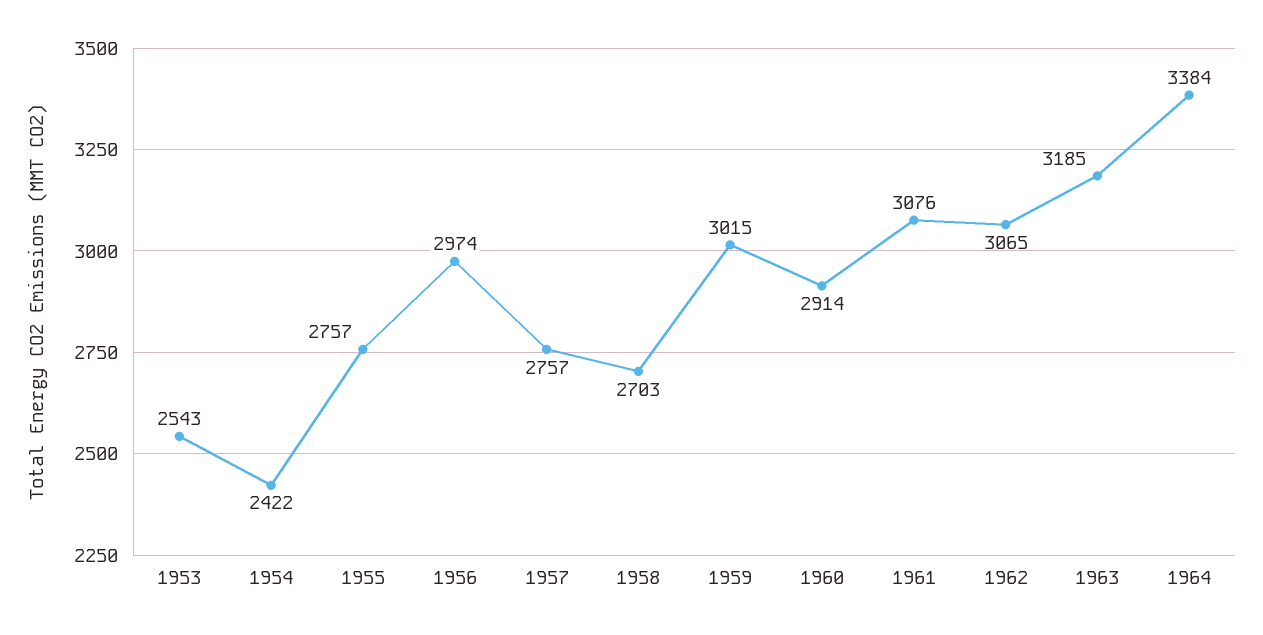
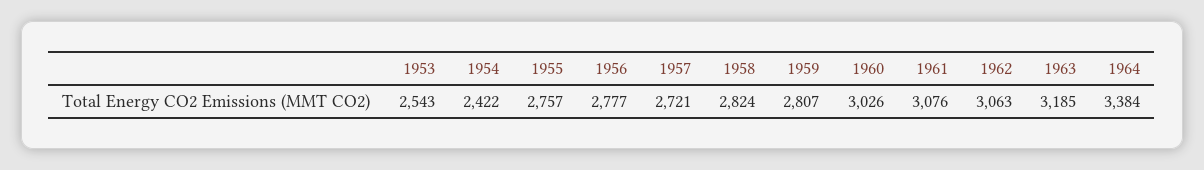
  {
    "1953": 2543,
    "1954": 2422,
    "1955": 2757,
-   "1956": 2974,
+   "1956": 2777,
-   "1957": 2757,
+   "1957": 2721,
-   "1958": 2703,
+   "1958": 2824,
-   "1959": 3015,
+   "1959": 2807,
-   "1960": 2914,
+   "1960": 3026,
    "1961": 3076,
-   "1962": 3065,
+   "1962": 3063,
    "1963": 3185,
    "1964": 3384
  }

